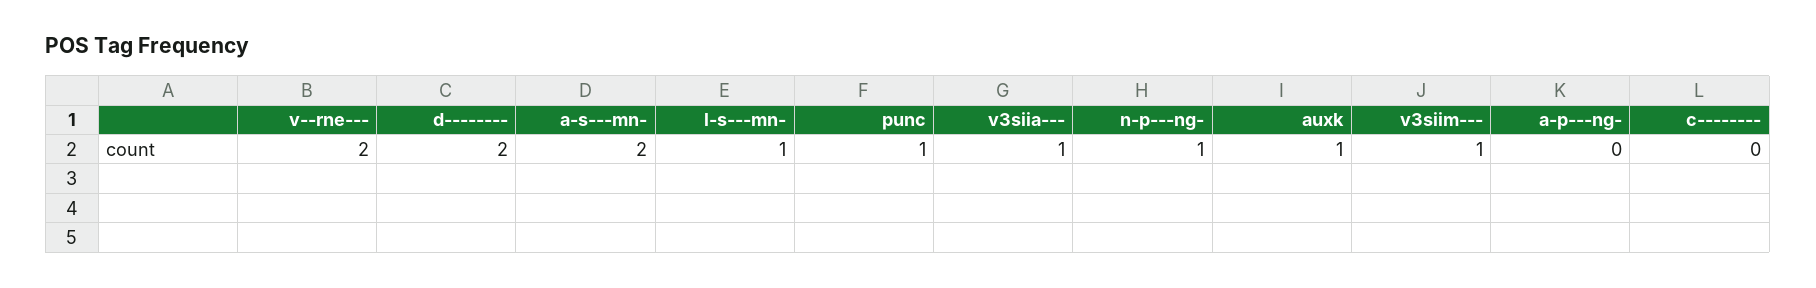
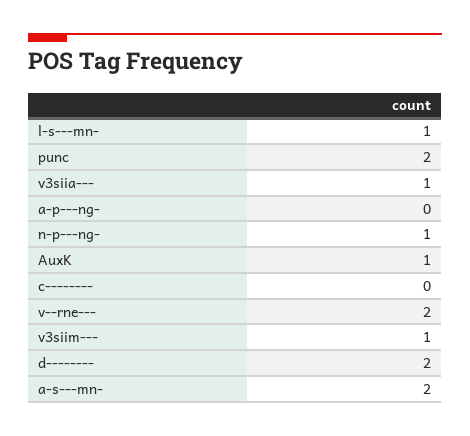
  {
    "v--rne---": 2,
    "d--------": 2,
    "a-s---mn-": 2,
    "l-s---mn-": 1,
-   "punc": 1,
+   "punc": 2,
    "v3siia---": 1,
    "n-p---ng-": 1,
    "auxk": 1,
    "v3siim---": 1,
    "a-p---ng-": 0,
    "c--------": 0
  }

